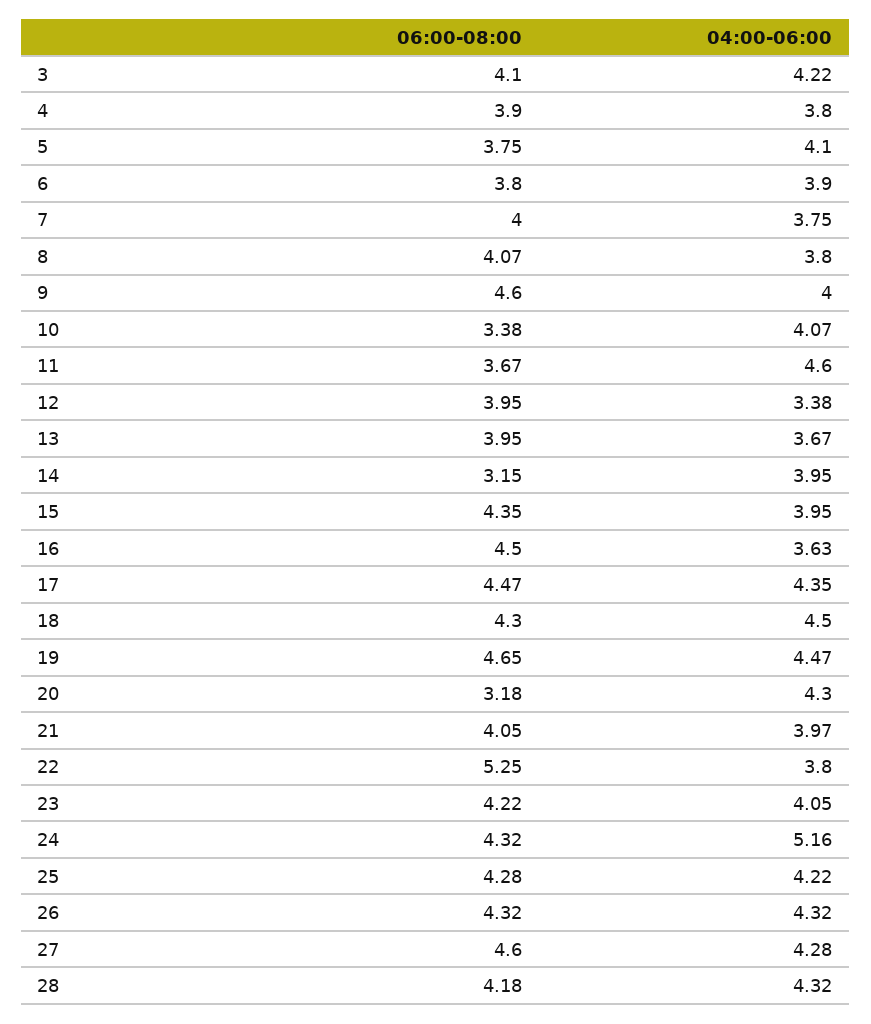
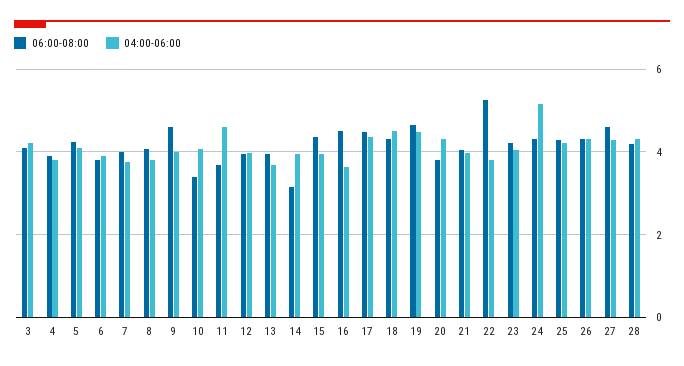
  {
    "06:00-08:00": {
      "3": 4.1,
      "4": 3.9,
-     "5": 3.75,
+     "5": 4.2,
      "6": 3.8,
      "7": 4,
      "8": 4.07,
      "9": 4.6,
      "10": 3.38,
      "11": 3.67,
      "12": 3.95,
      "13": 3.95,
      "14": 3.15,
      "15": 4.35,
      "16": 4.5,
      "17": 4.47,
      "18": 4.3,
      "19": 4.65,
-     "20": 3.18,
+     "20": 3.8,
      "21": 4.05,
      "22": 5.25,
      "23": 4.22,
      "24": 4.32,
      "25": 4.28,
      "26": 4.32,
      "27": 4.6,
      "28": 4.18
    },
    "04:00-06:00": {
      "3": 4.22,
      "4": 3.8,
      "5": 4.1,
      "6": 3.9,
      "7": 3.75,
      "8": 3.8,
      "9": 4,
      "10": 4.07,
      "11": 4.6,
-     "12": 3.38,
+     "12": 4,
      "13": 3.67,
      "14": 3.95,
      "15": 3.95,
      "16": 3.63,
      "17": 4.35,
      "18": 4.5,
      "19": 4.47,
      "20": 4.3,
      "21": 3.97,
      "22": 3.8,
      "23": 4.05,
      "24": 5.16,
      "25": 4.22,
      "26": 4.32,
      "27": 4.28,
      "28": 4.32
    }
  }

